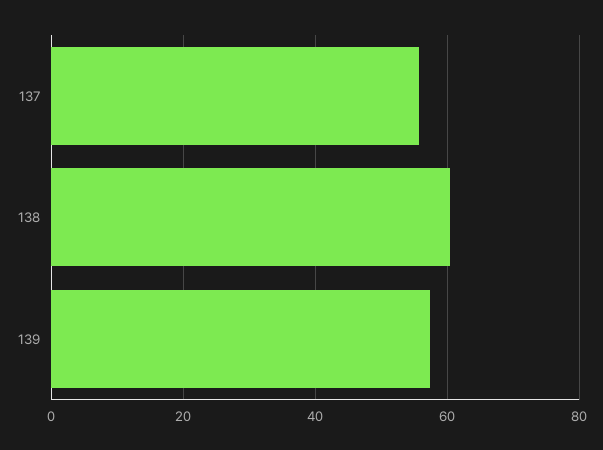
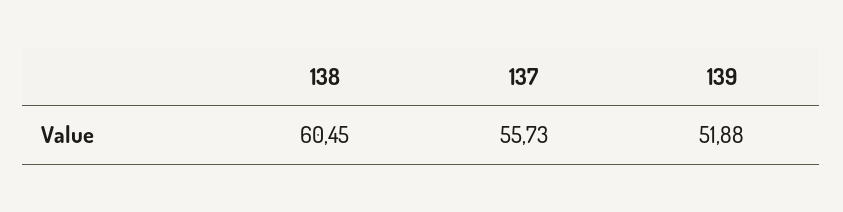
  {
    "137": 55.73,
    "138": 60.45,
-   "139": 58
+   "139": 51.88
  }

